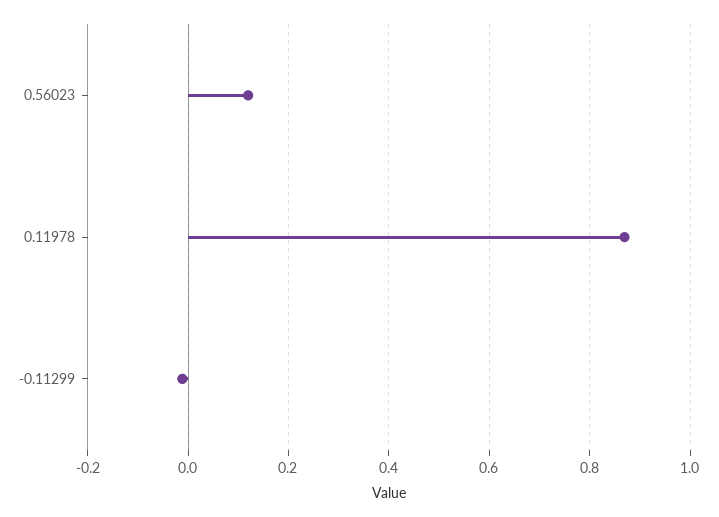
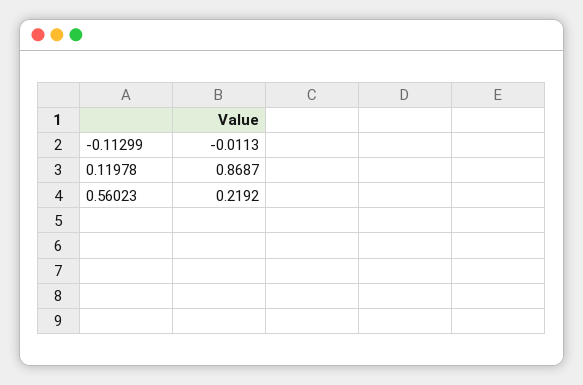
  {
-   "0.56023": 0.12,
+   "0.56023": 0.2192,
    "0.11978": 0.8687,
    "-0.11299": -0.0113
  }

